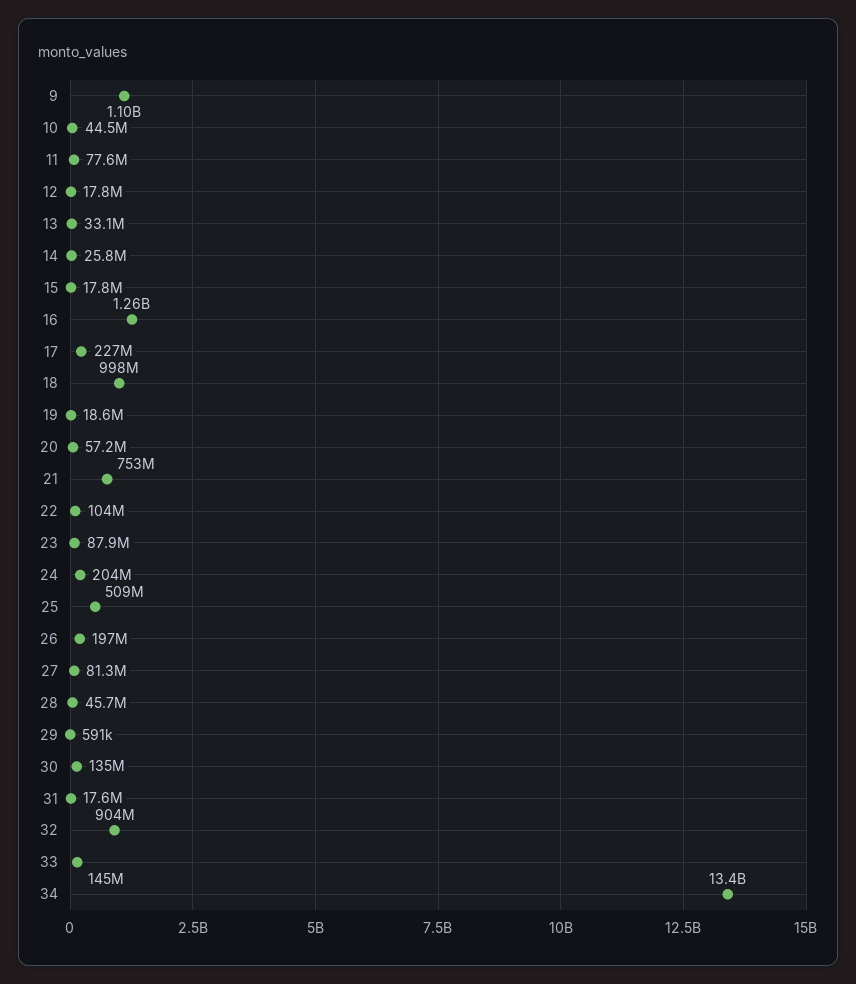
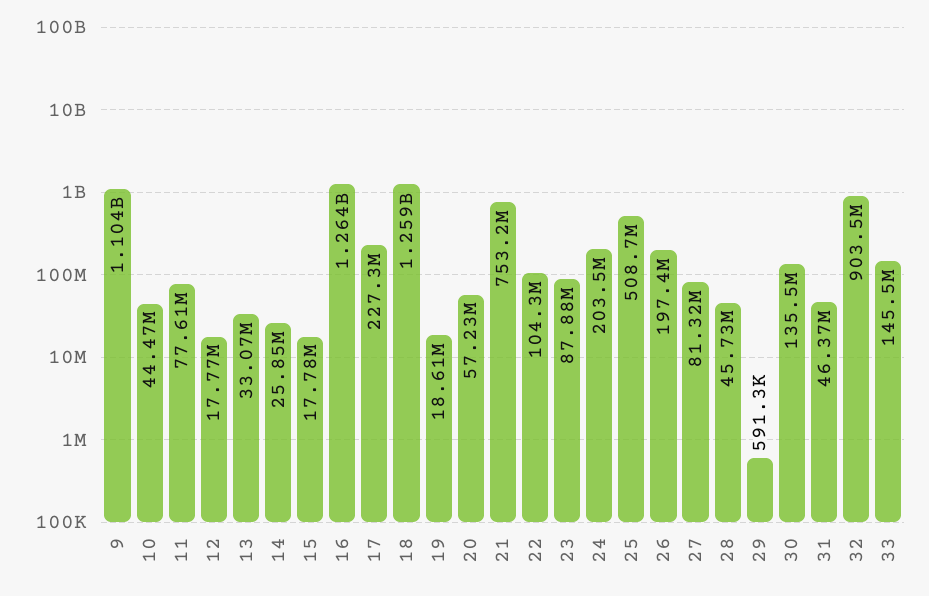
  {
    "9": 1104000000,
    "10": 44470000,
    "11": 77610000,
    "12": 17770000,
    "13": 33070000,
    "14": 25850000,
    "15": 17780000,
    "16": 1264000000,
    "17": 227300000,
-   "18": 998000000,
+   "18": 1259000000,
    "19": 18610000,
    "20": 57230000,
    "21": 753200000,
    "22": 104300000,
    "23": 87880000,
    "24": 203500000,
    "25": 508700000,
    "26": 197400000,
    "27": 81320000,
    "28": 45730000,
    "29": 591300,
    "30": 135500000,
-   "31": 17600000,
+   "31": 46370000,
    "32": 903500000,
-   "33": 145500000,
+   "33": 145500000
-   "34": 13400000000
  }

